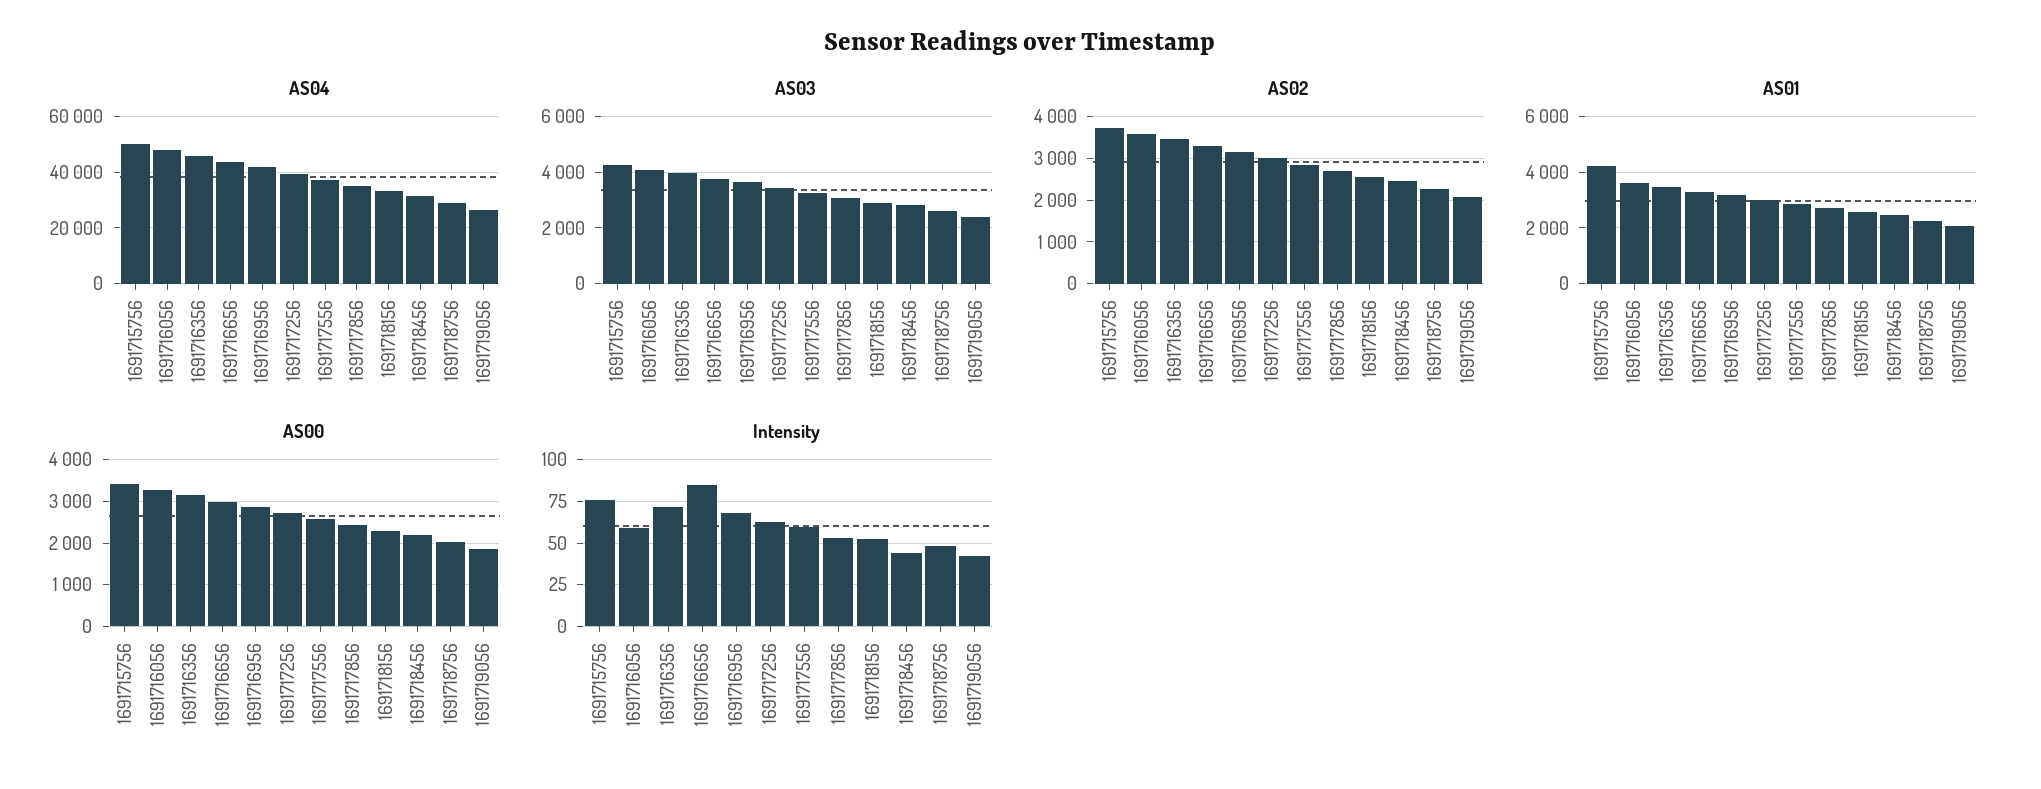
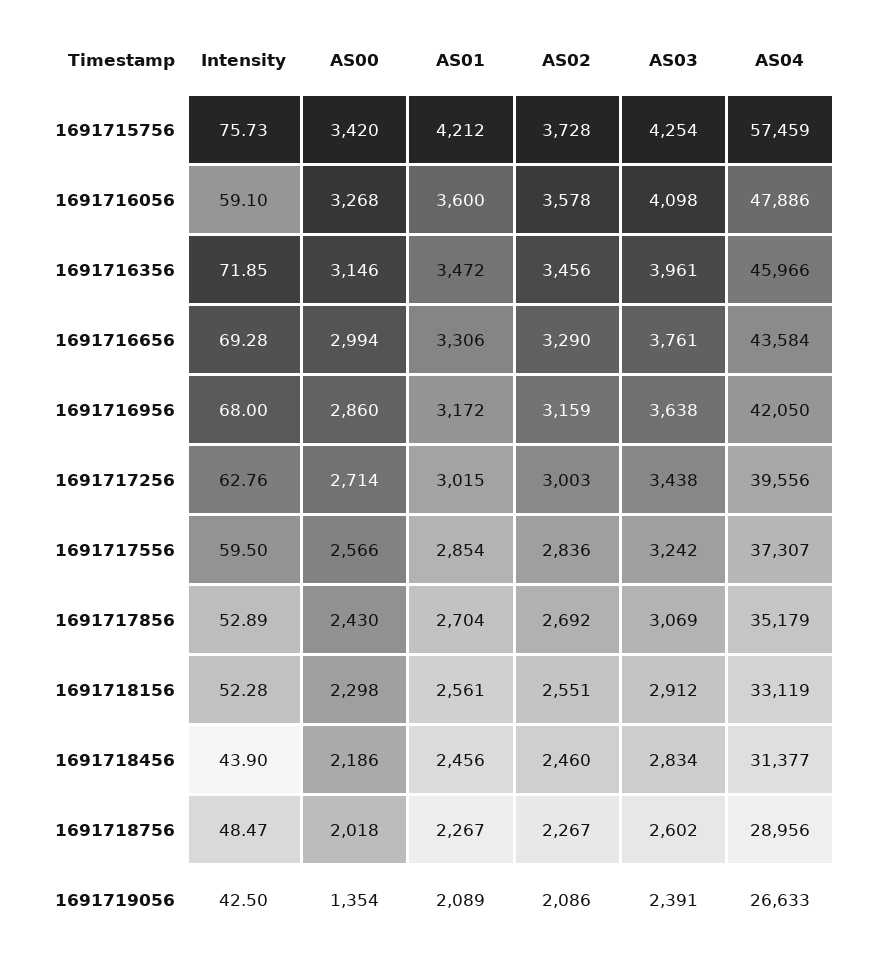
  {
    "AS04": {
-     "1691715756": 50000,
+     "1691715756": 57459,
      "1691716056": 47886,
      "1691716356": 45966,
      "1691716656": 43584,
      "1691716956": 42050,
      "1691717256": 39556,
      "1691717556": 37307,
      "1691717856": 35179,
      "1691718156": 33119,
      "1691718456": 31377,
      "1691718756": 28956,
      "1691719056": 26633
    },
    "AS03": {
      "1691715756": 4254,
      "1691716056": 4098,
      "1691716356": 3961,
      "1691716656": 3761,
      "1691716956": 3638,
      "1691717256": 3438,
      "1691717556": 3242,
      "1691717856": 3069,
      "1691718156": 2912,
      "1691718456": 2834,
      "1691718756": 2602,
      "1691719056": 2391
    },
    "AS02": {
      "1691715756": 3728,
      "1691716056": 3578,
      "1691716356": 3456,
      "1691716656": 3290,
      "1691716956": 3159,
      "1691717256": 3003,
      "1691717556": 2836,
      "1691717856": 2692,
      "1691718156": 2551,
      "1691718456": 2460,
      "1691718756": 2267,
      "1691719056": 2086
    },
    "AS01": {
      "1691715756": 4212,
      "1691716056": 3600,
      "1691716356": 3472,
      "1691716656": 3306,
      "1691716956": 3172,
      "1691717256": 3015,
      "1691717556": 2854,
      "1691717856": 2704,
      "1691718156": 2561,
      "1691718456": 2456,
      "1691718756": 2267,
      "1691719056": 2089
    },
    "AS00": {
      "1691715756": 3420,
      "1691716056": 3268,
      "1691716356": 3146,
      "1691716656": 2994,
      "1691716956": 2860,
      "1691717256": 2714,
      "1691717556": 2566,
      "1691717856": 2430,
      "1691718156": 2298,
      "1691718456": 2186,
      "1691718756": 2018,
-     "1691719056": 1800
+     "1691719056": 1354
    },
    "Intensity": {
      "1691715756": 75.73,
      "1691716056": 59.1,
      "1691716356": 71.85,
-     "1691716656": 85,
+     "1691716656": 69.28,
      "1691716956": 68,
      "1691717256": 62.76,
      "1691717556": 59.5,
      "1691717856": 52.89,
      "1691718156": 52.28,
      "1691718456": 43.9,
      "1691718756": 48.47,
      "1691719056": 42.5
    }
  }

